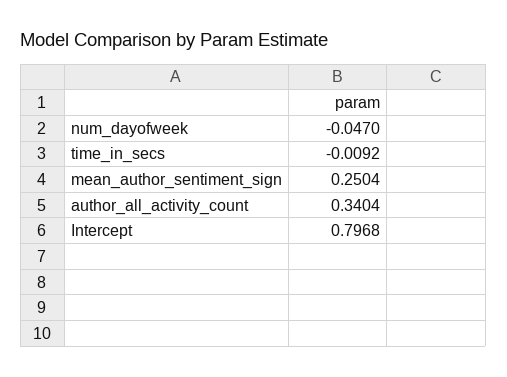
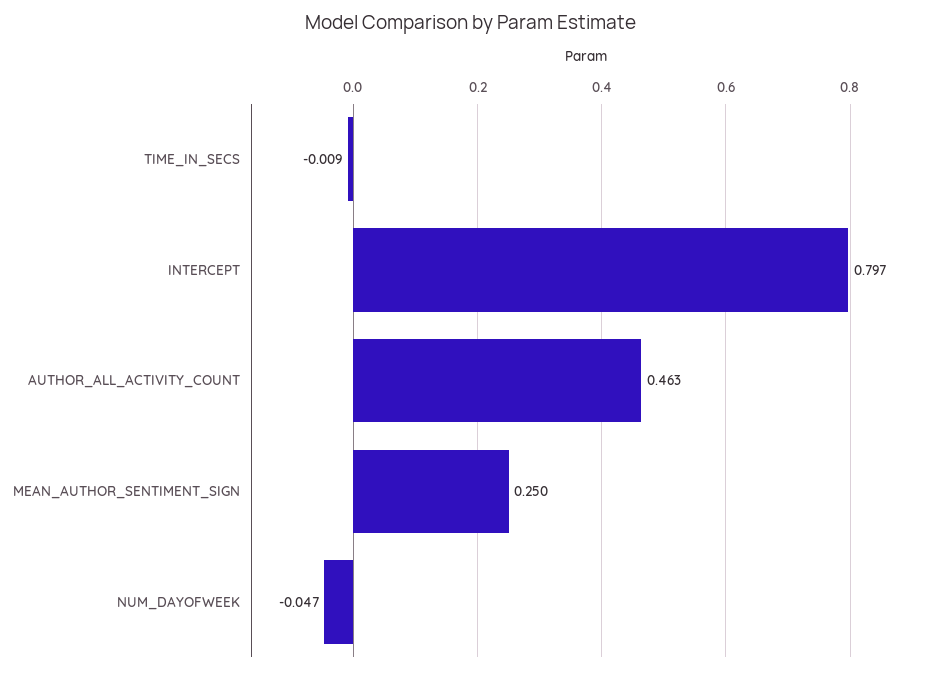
  {
    "num_dayofweek": -0.047,
    "time_in_secs": -0.0092,
    "mean_author_sentiment_sign": 0.2504,
-   "author_all_activity_count": 0.3404,
+   "author_all_activity_count": 0.463,
    "Intercept": 0.7968
  }

